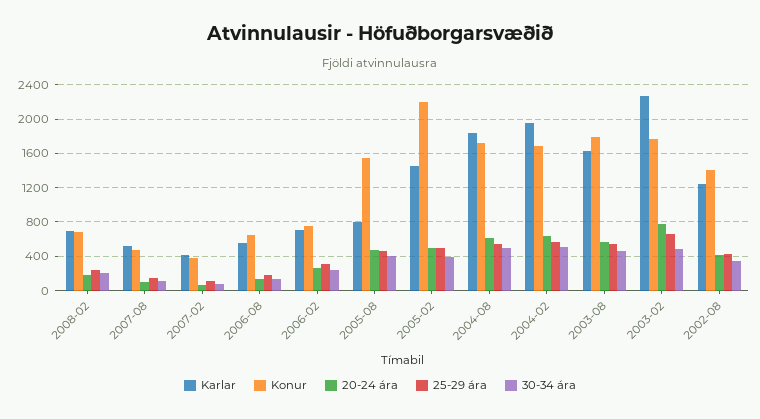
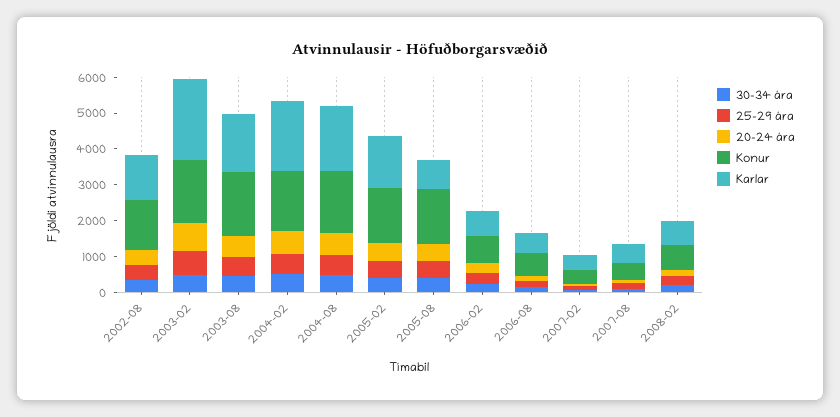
  {
    "Karlar": {
      "2008-02": 700,
      "2007-08": 500,
      "2007-02": 400,
      "2006-08": 600,
      "2006-02": 700,
      "2005-08": 800,
      "2005-02": 1500,
      "2004-08": 1800,
      "2004-02": 2000,
      "2003-08": 1600,
      "2003-02": 2300,
      "2002-08": 1200
    },
    "Konur": {
      "2008-02": 700,
      "2007-08": 500,
      "2007-02": 400,
      "2006-08": 600,
      "2006-02": 800,
      "2005-08": 1600,
-     "2005-02": 2200,
+     "2005-02": 1500,
      "2004-08": 1700,
      "2004-02": 1700,
      "2003-08": 1800,
      "2003-02": 1800,
      "2002-08": 1400
    },
    "20-24 ára": {
      "2008-02": 200,
      "2007-08": 100,
      "2007-02": 100,
      "2006-08": 100,
      "2006-02": 300,
      "2005-08": 500,
      "2005-02": 500,
      "2004-08": 600,
      "2004-02": 600,
      "2003-08": 600,
      "2003-02": 800,
      "2002-08": 400
    },
    "25-29 ára": {
      "2008-02": 200,
      "2007-08": 100,
      "2007-02": 100,
      "2006-08": 200,
      "2006-02": 300,
      "2005-08": 500,
      "2005-02": 500,
      "2004-08": 500,
      "2004-02": 600,
      "2003-08": 500,
      "2003-02": 700,
      "2002-08": 400
    },
    "30-34 ára": {
      "2008-02": 200,
      "2007-08": 100,
      "2007-02": 100,
      "2006-08": 100,
      "2006-02": 200,
      "2005-08": 400,
      "2005-02": 400,
      "2004-08": 500,
      "2004-02": 500,
      "2003-08": 500,
      "2003-02": 500,
      "2002-08": 300
    }
  }

